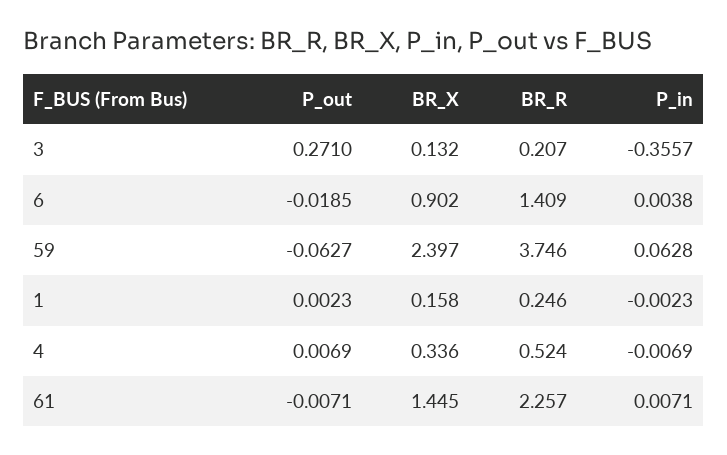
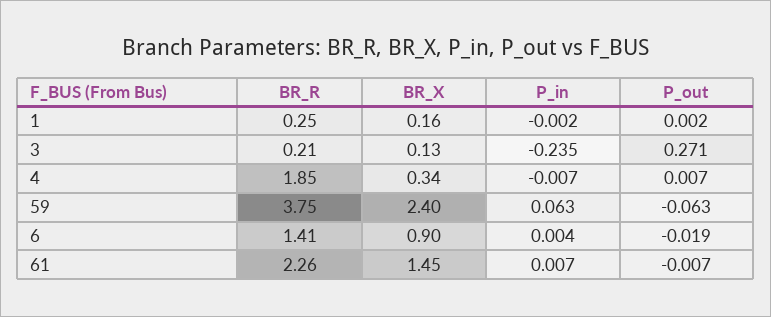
  {
    "P_out": {
      "3": 0.271,
      "6": -0.0185,
      "59": -0.0627,
      "1": 0.0023,
      "4": 0.0069,
      "61": -0.0071
    },
    "BR_X": {
      "3": 0.132,
      "6": 0.902,
      "59": 2.397,
      "1": 0.158,
      "4": 0.336,
      "61": 1.445
    },
    "BR_R": {
      "3": 0.207,
      "6": 1.409,
      "59": 3.746,
      "1": 0.246,
-     "4": 0.524,
+     "4": 1.85,
      "61": 2.257
    },
    "P_in": {
-     "3": -0.3557,
+     "3": -0.235,
      "6": 0.0038,
      "59": 0.0628,
      "1": -0.0023,
      "4": -0.0069,
      "61": 0.0071
    }
  }

